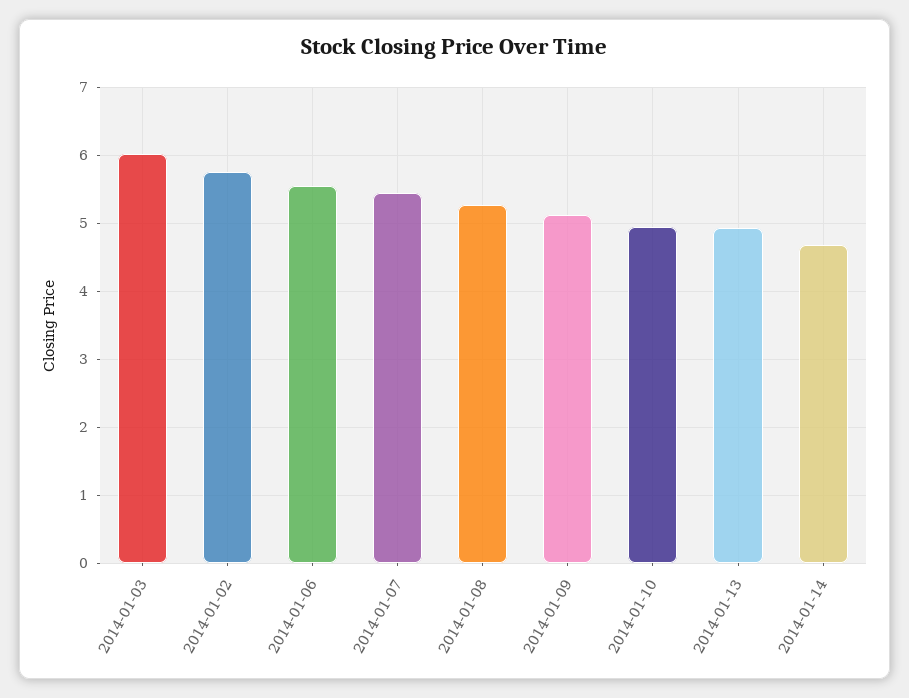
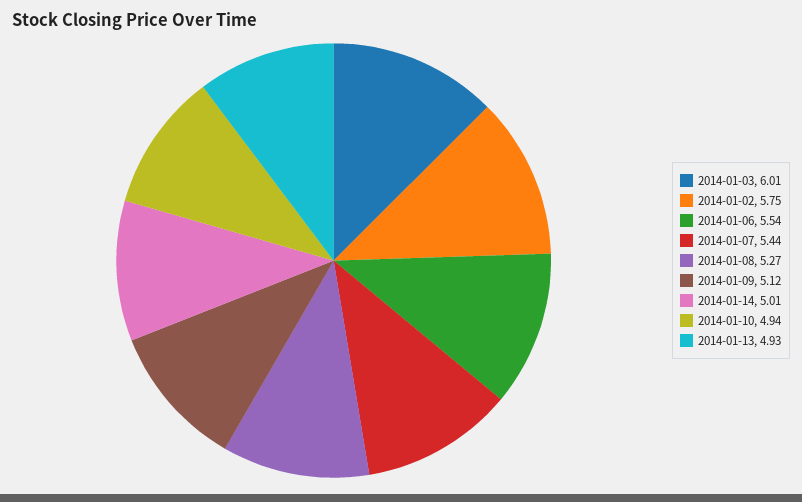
  {
    "2014-01-03": 6.01,
    "2014-01-02": 5.75,
    "2014-01-06": 5.54,
    "2014-01-07": 5.44,
    "2014-01-08": 5.27,
    "2014-01-09": 5.12,
    "2014-01-10": 4.94,
    "2014-01-13": 4.93,
-   "2014-01-14": 4.7
+   "2014-01-14": 5.01
  }

